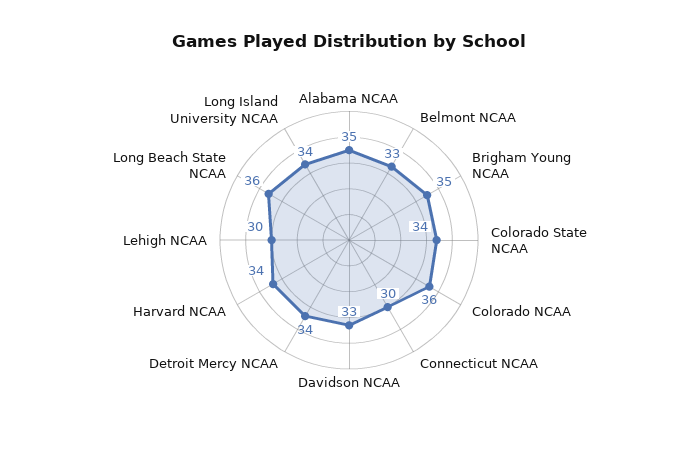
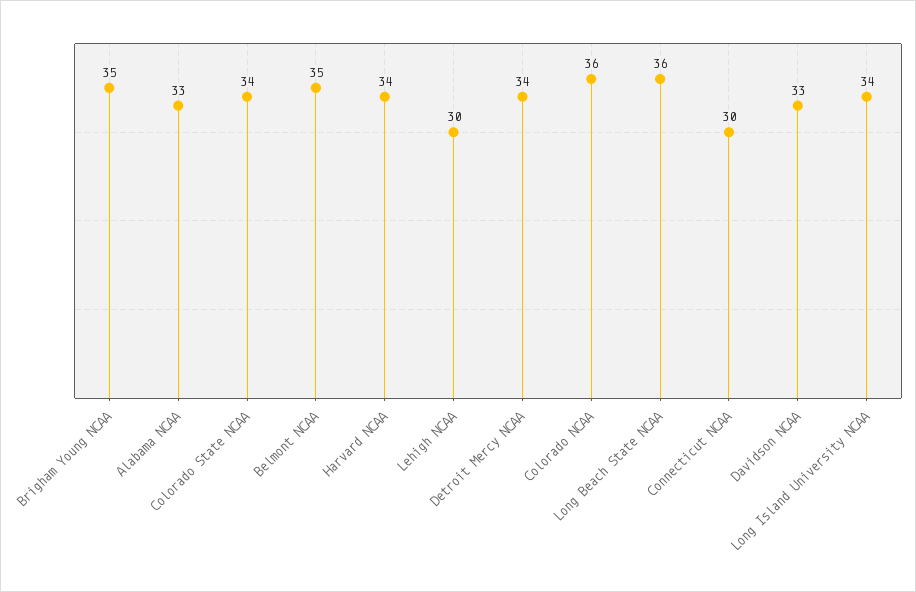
  {
-   "Alabama NCAA": 35,
+   "Alabama NCAA": 33,
-   "Belmont NCAA": 33,
+   "Belmont NCAA": 35,
    "Brigham Young NCAA": 35,
    "Colorado State NCAA": 34,
    "Colorado NCAA": 36,
    "Connecticut NCAA": 30,
    "Davidson NCAA": 33,
    "Detroit Mercy NCAA": 34,
    "Harvard NCAA": 34,
    "Lehigh NCAA": 30,
    "Long Beach State NCAA": 36,
    "Long Island University NCAA": 34
  }

